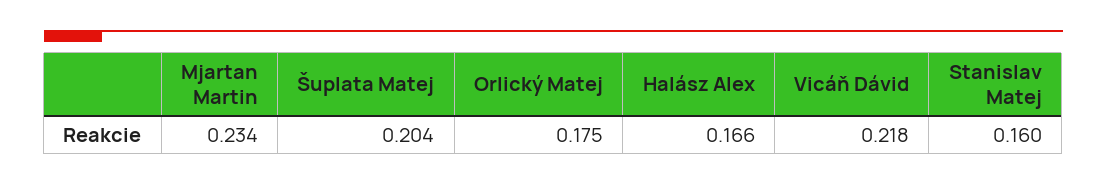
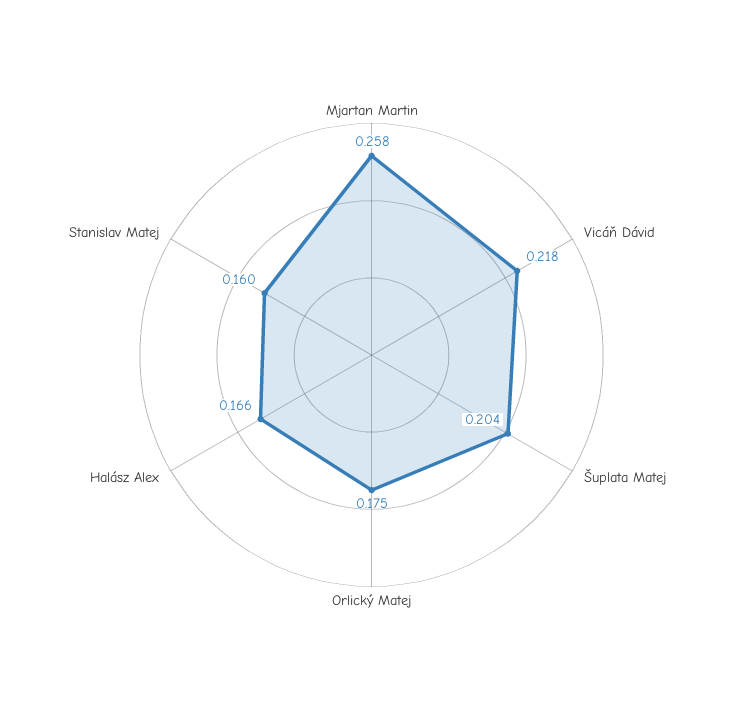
  {
-   "Mjartan Martin": 0.234,
+   "Mjartan Martin": 0.258,
    "Šuplata Matej": 0.204,
    "Orlický Matej": 0.175,
    "Halász Alex": 0.166,
    "Vicáň Dávid": 0.218,
    "Stanislav Matej": 0.16
  }

